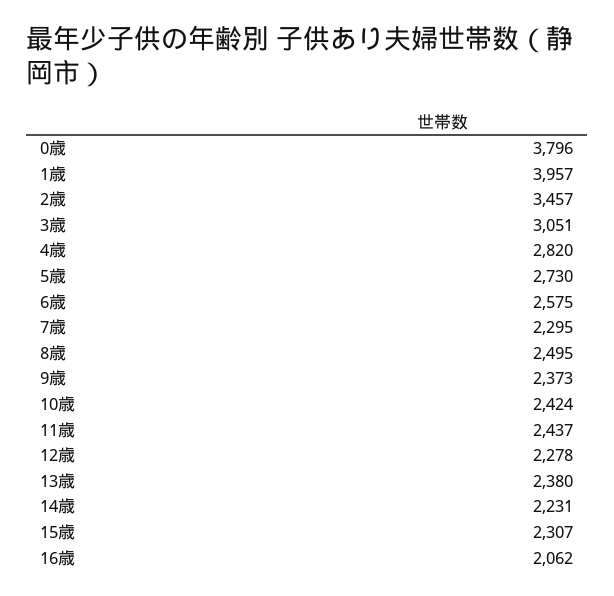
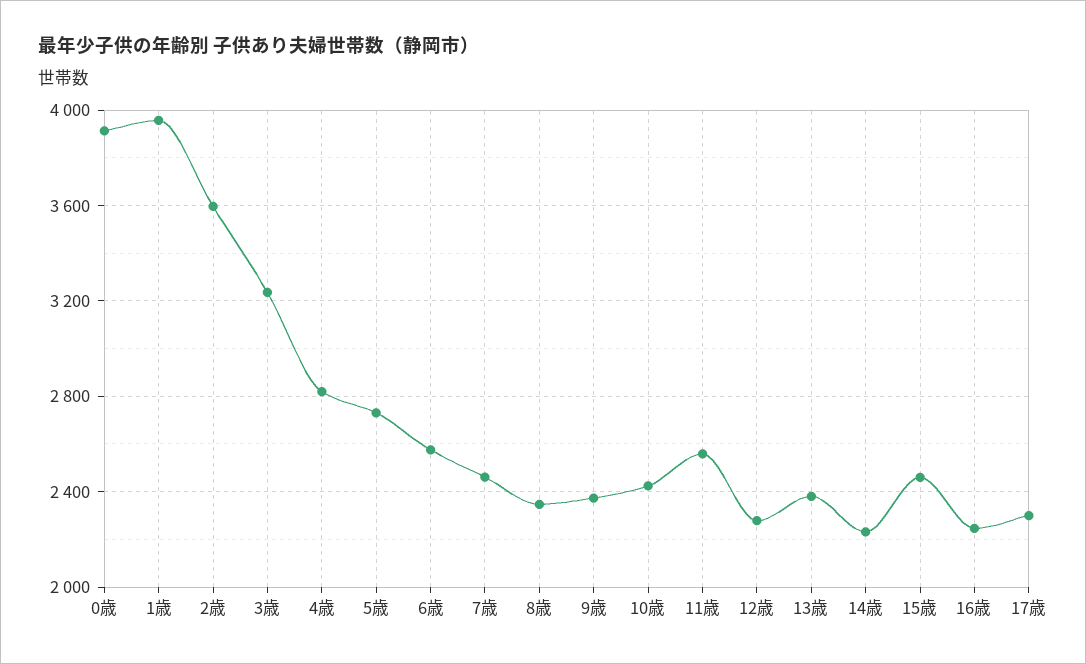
  {
-   "0歳": 3796,
+   "0歳": 3900,
    "1歳": 3957,
-   "2歳": 3457,
+   "2歳": 3600,
-   "3歳": 3051,
+   "3歳": 3250,
    "4歳": 2820,
    "5歳": 2730,
    "6歳": 2575,
-   "7歳": 2295,
+   "7歳": 2450,
-   "8歳": 2495,
+   "8歳": 2350,
    "9歳": 2373,
    "10歳": 2424,
-   "11歳": 2437,
+   "11歳": 2550,
    "12歳": 2278,
    "13歳": 2380,
    "14歳": 2231,
-   "15歳": 2307,
+   "15歳": 2450,
-   "16歳": 2062
+   "16歳": 2250,
+   "17歳": 2300
  }

